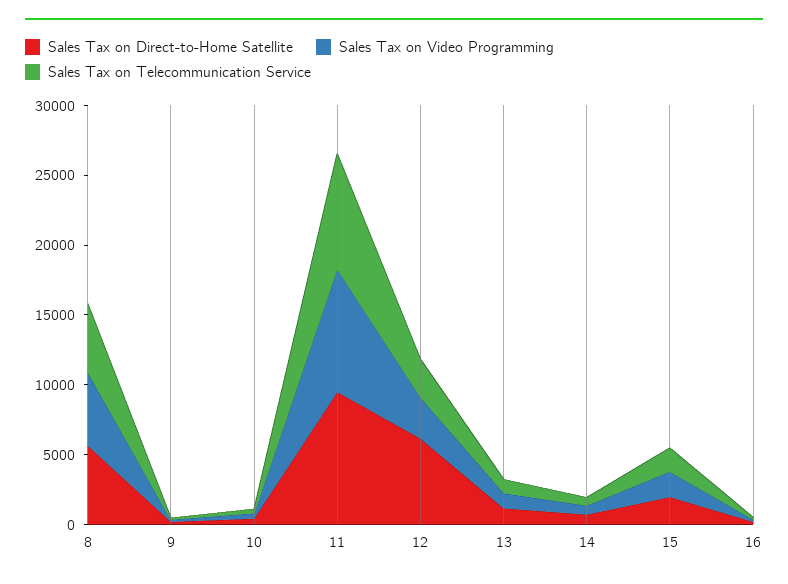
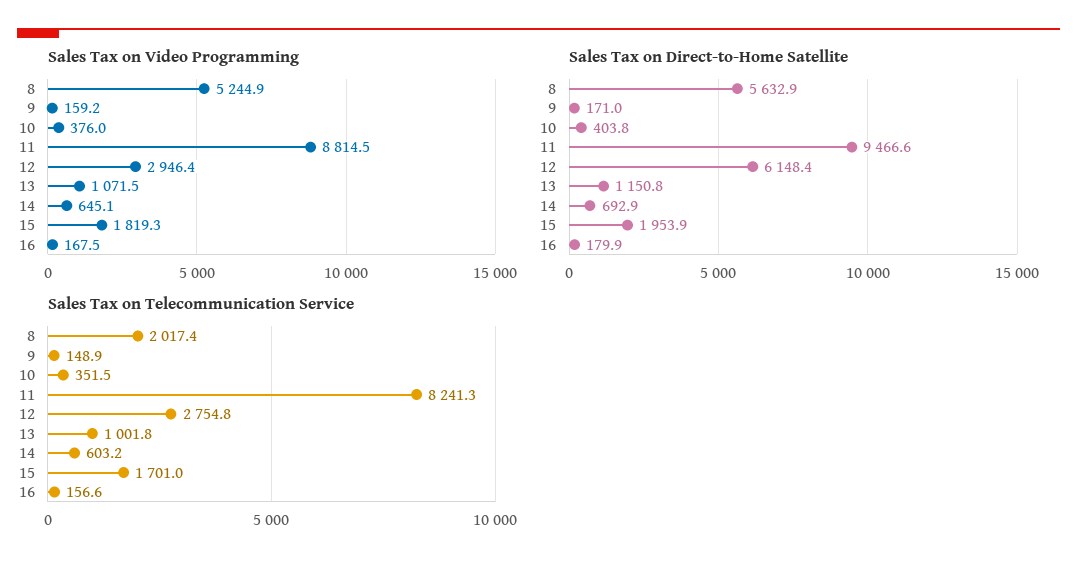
  {
    "Sales Tax on Direct-to-Home Satellite": {
      "8": 5632.9,
      "9": 171,
      "10": 403.8,
      "11": 9466.6,
      "12": 6148.4,
      "13": 1150.8,
      "14": 692.9,
      "15": 1953.9,
      "16": 179.9
    },
    "Sales Tax on Video Programming": {
      "8": 5244.9,
      "9": 159.2,
      "10": 376,
      "11": 8814.5,
      "12": 2946.4,
      "13": 1071.5,
      "14": 645.1,
      "15": 1819.3,
      "16": 167.5
    },
    "Sales Tax on Telecommunication Service": {
-     "8": 5000,
+     "8": 2017.4,
      "9": 148.9,
      "10": 351.5,
      "11": 8241.3,
      "12": 2754.8,
      "13": 1001.8,
      "14": 603.2,
      "15": 1701,
      "16": 156.6
    }
  }

